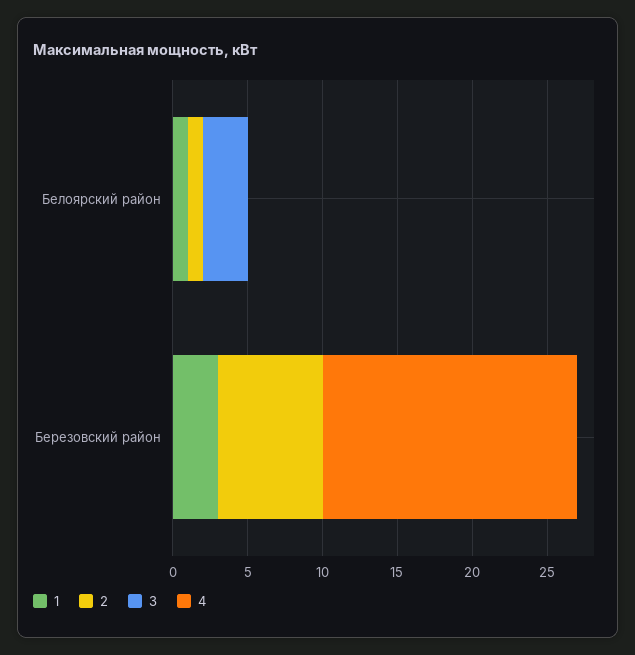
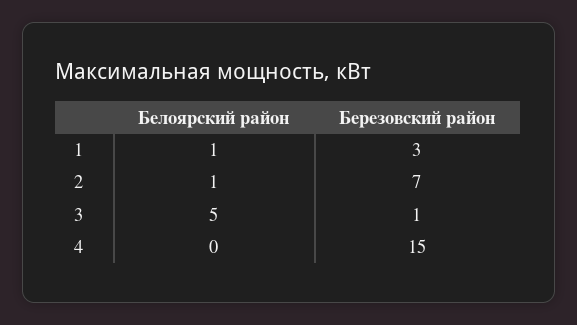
  {
    "1": {
      "Белоярский район": 1,
      "Березовский район": 3
    },
    "2": {
      "Белоярский район": 1,
      "Березовский район": 7
    },
    "3": {
-     "Белоярский район": 3,
+     "Белоярский район": 5,
-     "Березовский район": 0
+     "Березовский район": 1
    },
    "4": {
      "Белоярский район": 0,
-     "Березовский район": 17
+     "Березовский район": 15
    }
  }

